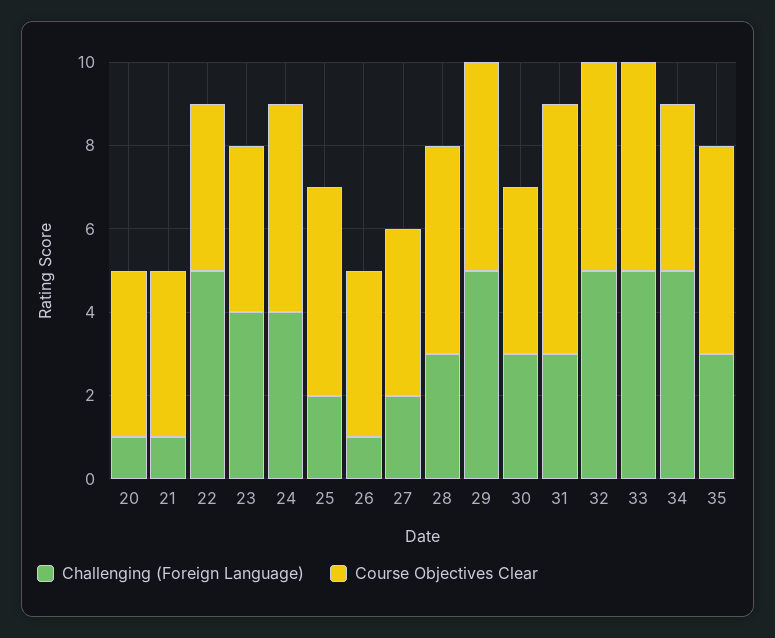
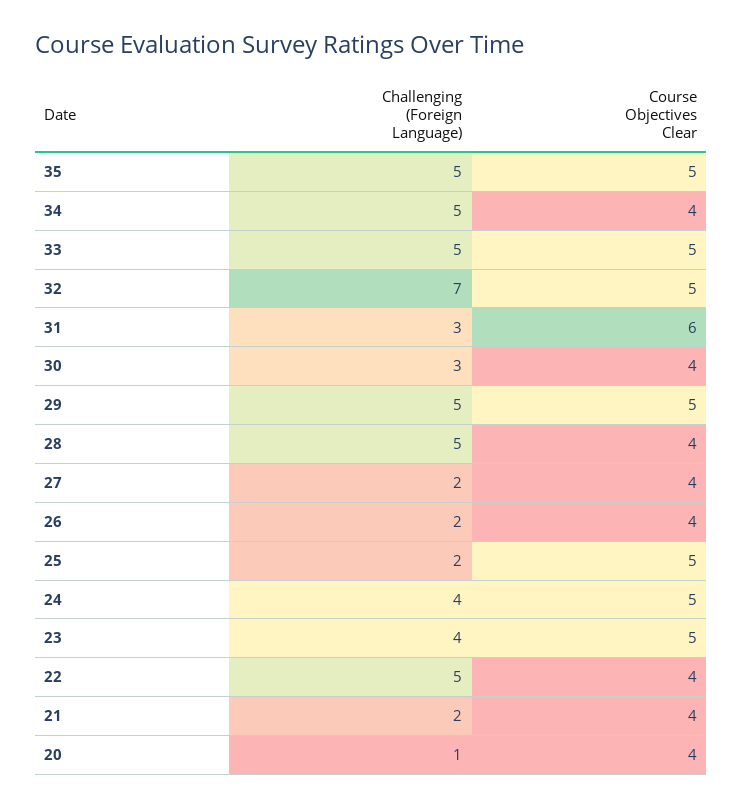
  {
    "Challenging (Foreign Language)": {
      "20": 1,
-     "21": 1,
+     "21": 2,
      "22": 5,
      "23": 4,
      "24": 4,
      "25": 2,
-     "26": 1,
+     "26": 2,
      "27": 2,
-     "28": 3,
+     "28": 5,
      "29": 5,
      "30": 3,
      "31": 3,
-     "32": 5,
+     "32": 7,
      "33": 5,
      "34": 5,
-     "35": 3
+     "35": 5
    },
    "Course Objectives Clear": {
      "20": 4,
      "21": 4,
      "22": 4,
-     "23": 4,
+     "23": 5,
      "24": 5,
      "25": 5,
      "26": 4,
      "27": 4,
-     "28": 5,
+     "28": 4,
      "29": 5,
      "30": 4,
      "31": 6,
      "32": 5,
      "33": 5,
      "34": 4,
      "35": 5
    }
  }

